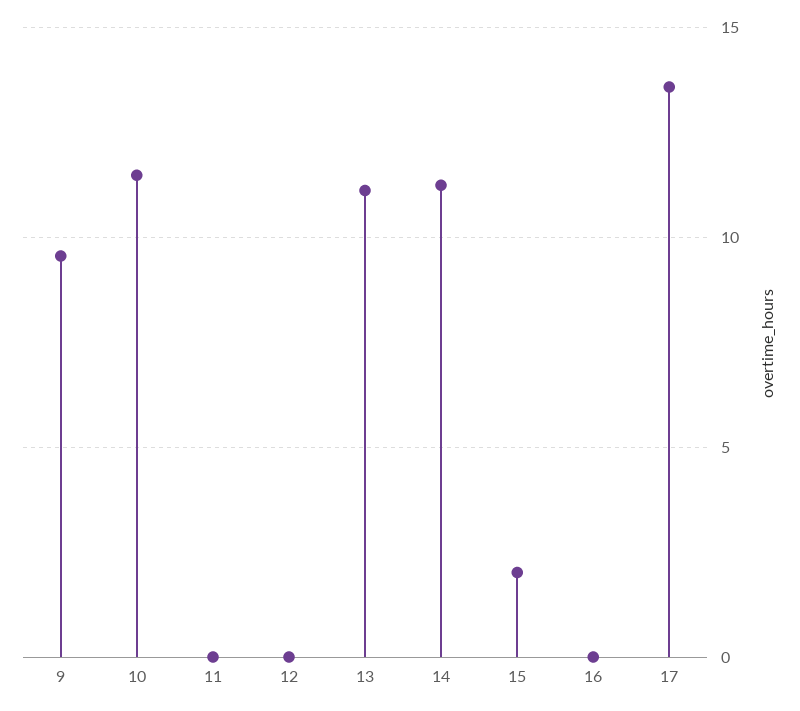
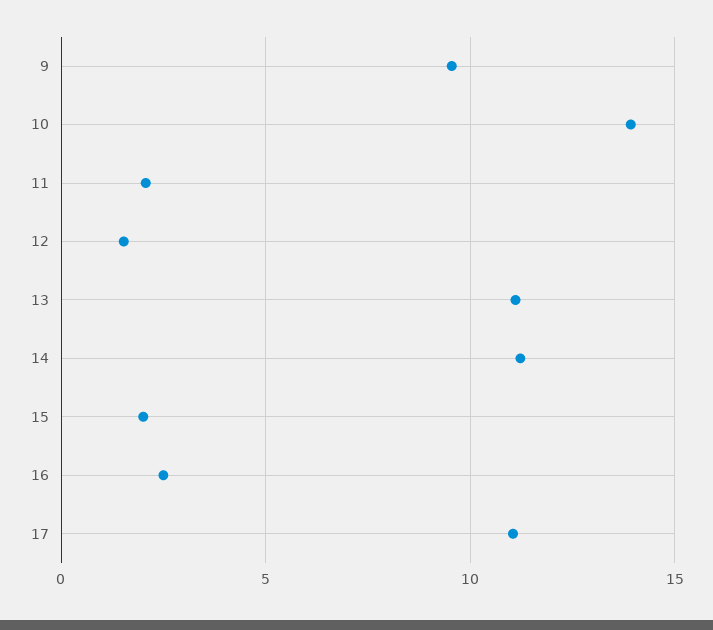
  {
    "9": 9.5,
-   "10": 11.5,
+   "10": 14,
-   "11": 0,
+   "11": 2,
-   "12": 0,
+   "12": 1.5,
    "13": 11,
    "14": 11,
    "15": 2,
-   "16": 0,
+   "16": 2.5,
-   "17": 13.5
+   "17": 11
  }

